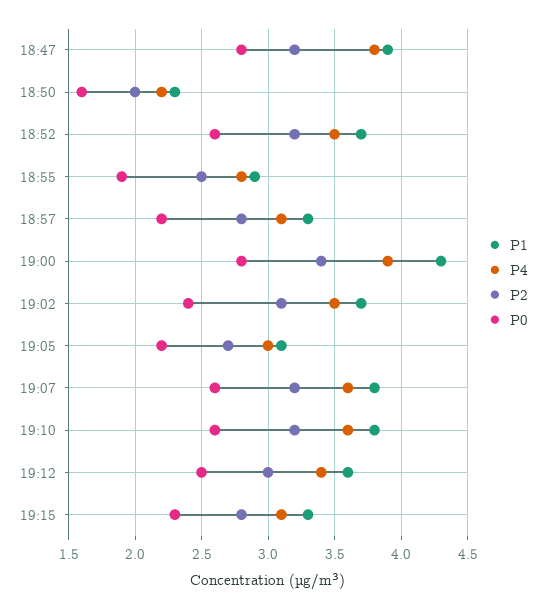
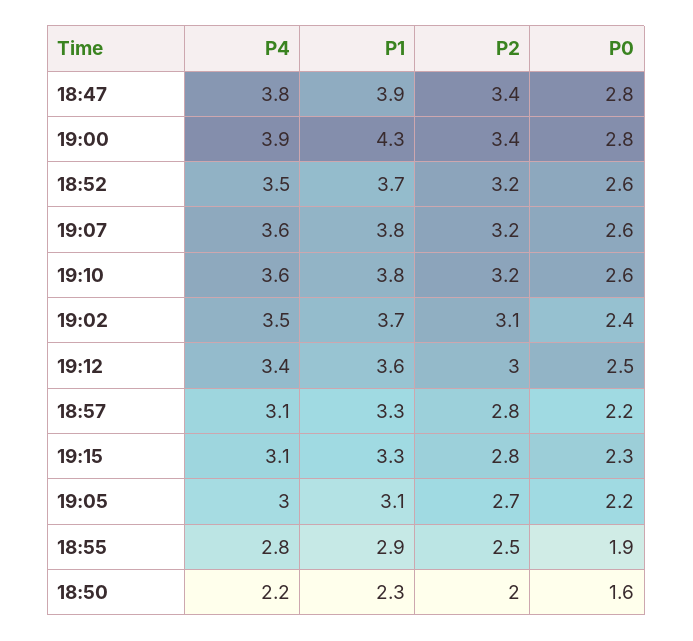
  {
    "P1": {
      "18:47": 3.9,
      "18:50": 2.3,
      "18:52": 3.7,
      "18:55": 2.9,
      "18:57": 3.3,
      "19:00": 4.3,
      "19:02": 3.7,
      "19:05": 3.1,
      "19:07": 3.8,
      "19:10": 3.8,
      "19:12": 3.6,
      "19:15": 3.3
    },
    "P4": {
      "18:47": 3.8,
      "18:50": 2.2,
      "18:52": 3.5,
      "18:55": 2.8,
      "18:57": 3.1,
      "19:00": 3.9,
      "19:02": 3.5,
      "19:05": 3,
      "19:07": 3.6,
      "19:10": 3.6,
      "19:12": 3.4,
      "19:15": 3.1
    },
    "P2": {
-     "18:47": 3.2,
+     "18:47": 3.4,
      "18:50": 2,
      "18:52": 3.2,
      "18:55": 2.5,
      "18:57": 2.8,
      "19:00": 3.4,
      "19:02": 3.1,
      "19:05": 2.7,
      "19:07": 3.2,
      "19:10": 3.2,
      "19:12": 3,
      "19:15": 2.8
    },
    "P0": {
      "18:47": 2.8,
      "18:50": 1.6,
      "18:52": 2.6,
      "18:55": 1.9,
      "18:57": 2.2,
      "19:00": 2.8,
      "19:02": 2.4,
      "19:05": 2.2,
      "19:07": 2.6,
      "19:10": 2.6,
      "19:12": 2.5,
      "19:15": 2.3
    }
  }

